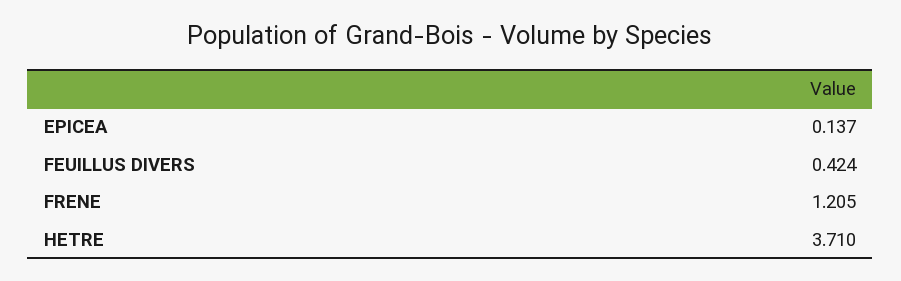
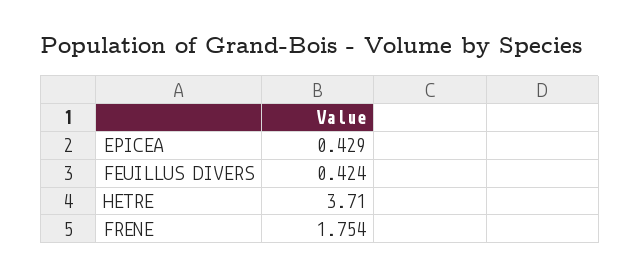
  {
-   "EPICEA": 0.137,
+   "EPICEA": 0.429,
    "FEUILLUS DIVERS": 0.424,
-   "FRENE": 1.205,
+   "FRENE": 1.754,
    "HETRE": 3.71
  }

